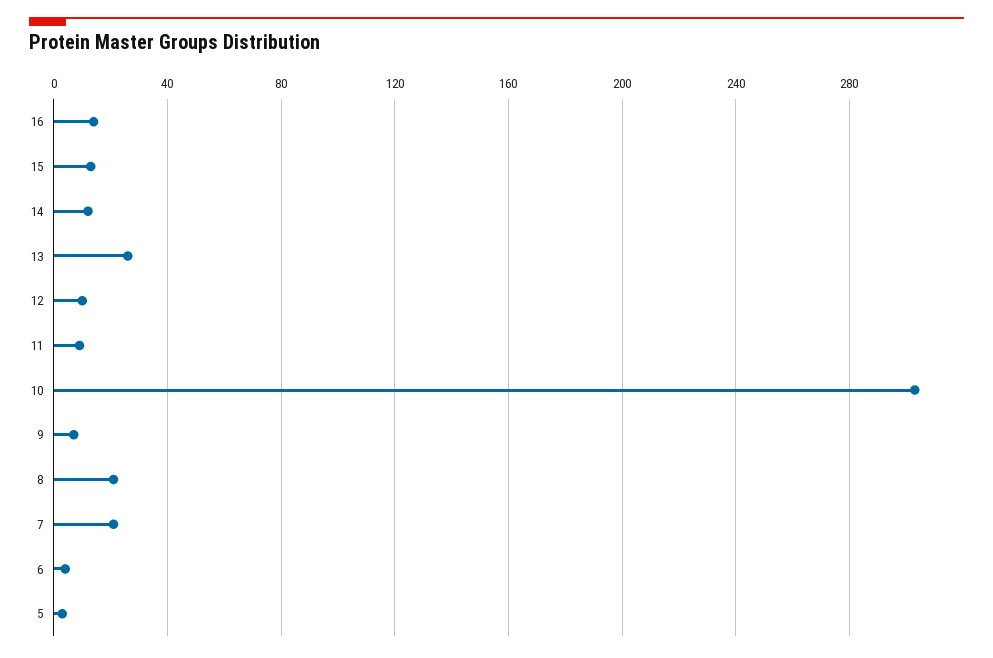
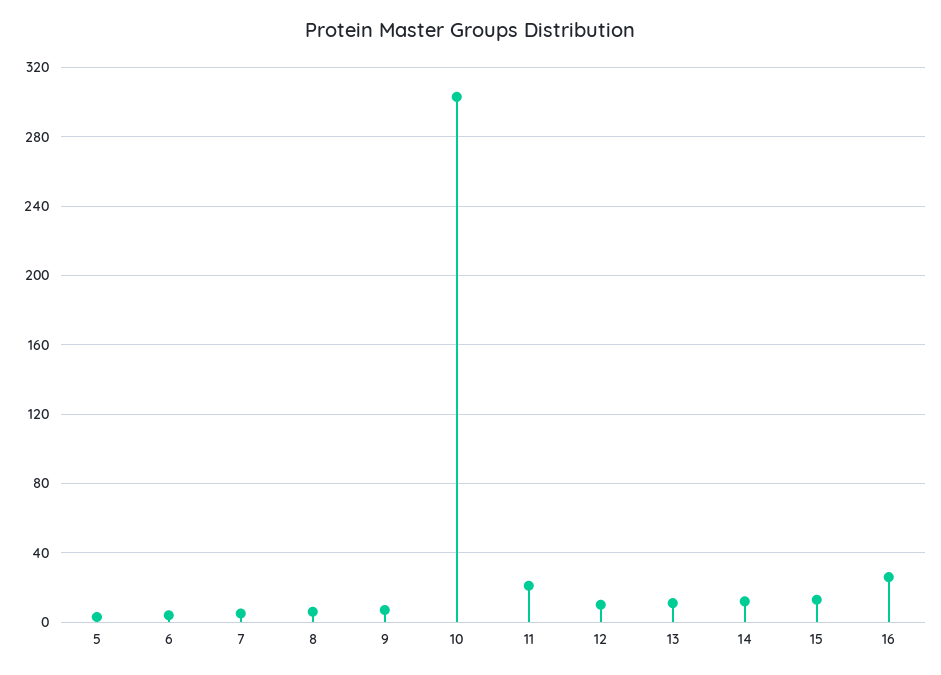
  {
-   "16": 15,
+   "16": 25,
    "15": 15,
    "14": 10,
-   "13": 25,
+   "13": 10,
    "12": 10,
-   "11": 10,
+   "11": 20,
    "10": 305,
    "9": 5,
-   "8": 20,
+   "8": 5,
-   "7": 20,
+   "7": 5,
    "6": 5,
    "5": 5
  }

